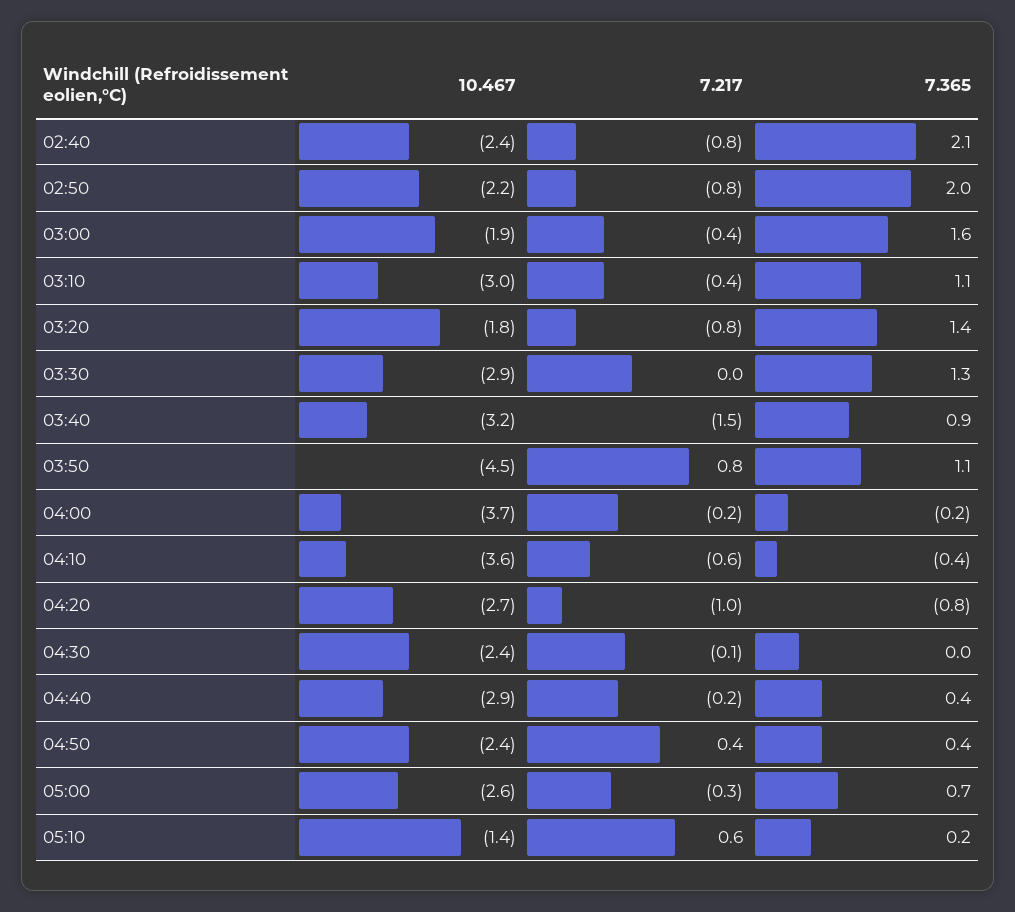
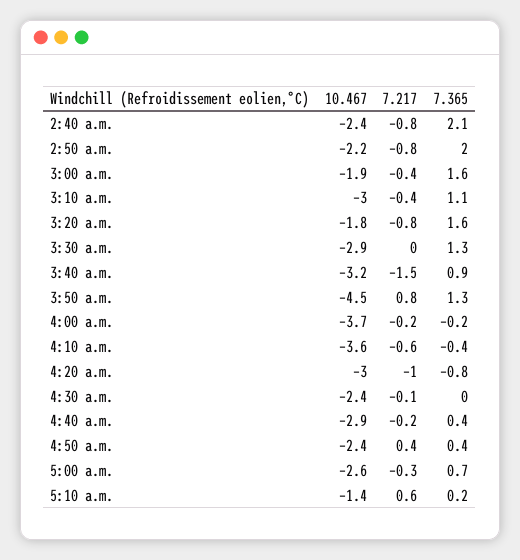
  {
    "10.467": {
      "02:40": -2.4,
      "02:50": -2.2,
      "03:00": -1.9,
      "03:10": -3,
      "03:20": -1.8,
      "03:30": -2.9,
      "03:40": -3.2,
      "03:50": -4.5,
      "04:00": -3.7,
      "04:10": -3.6,
-     "04:20": -2.7,
+     "04:20": -3,
      "04:30": -2.4,
      "04:40": -2.9,
      "04:50": -2.4,
      "05:00": -2.6,
      "05:10": -1.4
    },
    "7.217": {
      "02:40": -0.8,
      "02:50": -0.8,
      "03:00": -0.4,
      "03:10": -0.4,
      "03:20": -0.8,
      "03:30": 0,
      "03:40": -1.5,
      "03:50": 0.8,
      "04:00": -0.2,
      "04:10": -0.6,
      "04:20": -1,
      "04:30": -0.1,
      "04:40": -0.2,
      "04:50": 0.4,
      "05:00": -0.3,
      "05:10": 0.6
    },
    "7.365": {
      "02:40": 2.1,
      "02:50": 2,
      "03:00": 1.6,
      "03:10": 1.1,
-     "03:20": 1.4,
+     "03:20": 1.6,
      "03:30": 1.3,
      "03:40": 0.9,
-     "03:50": 1.1,
+     "03:50": 1.3,
      "04:00": -0.2,
      "04:10": -0.4,
      "04:20": -0.8,
      "04:30": 0,
      "04:40": 0.4,
      "04:50": 0.4,
      "05:00": 0.7,
      "05:10": 0.2
    }
  }

